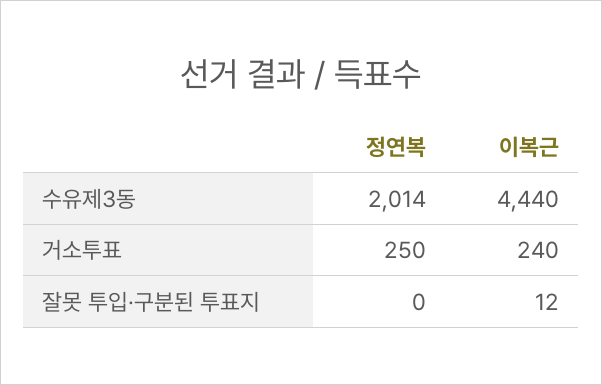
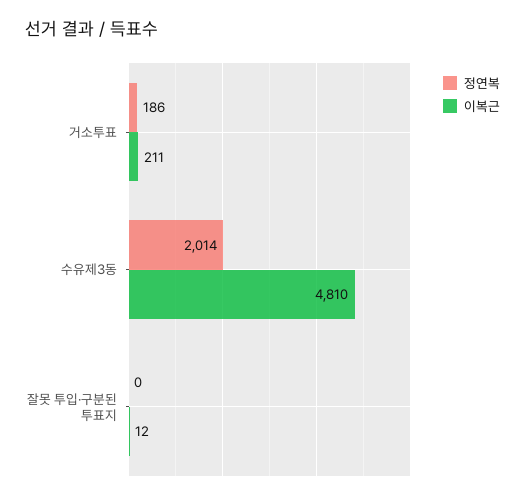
  {
    "정연복": {
      "수유제3동": 2014,
-     "거소투표": 250,
+     "거소투표": 186,
      "잘못 투입·구분된 투표지": 0
    },
    "이복근": {
-     "수유제3동": 4440,
+     "수유제3동": 4810,
-     "거소투표": 240,
+     "거소투표": 211,
      "잘못 투입·구분된 투표지": 12
    }
  }

